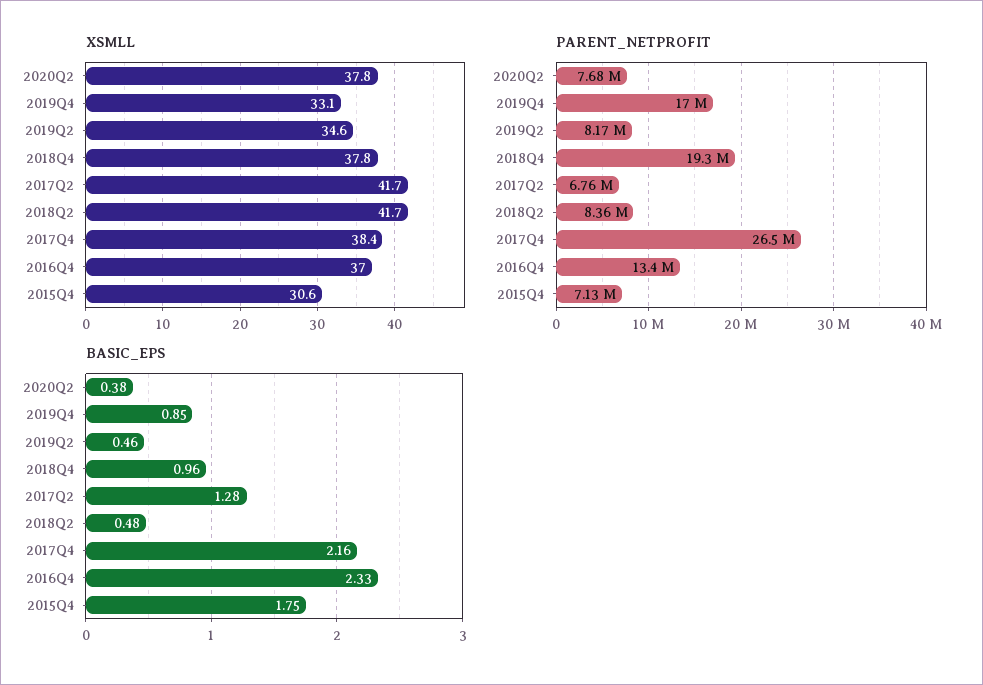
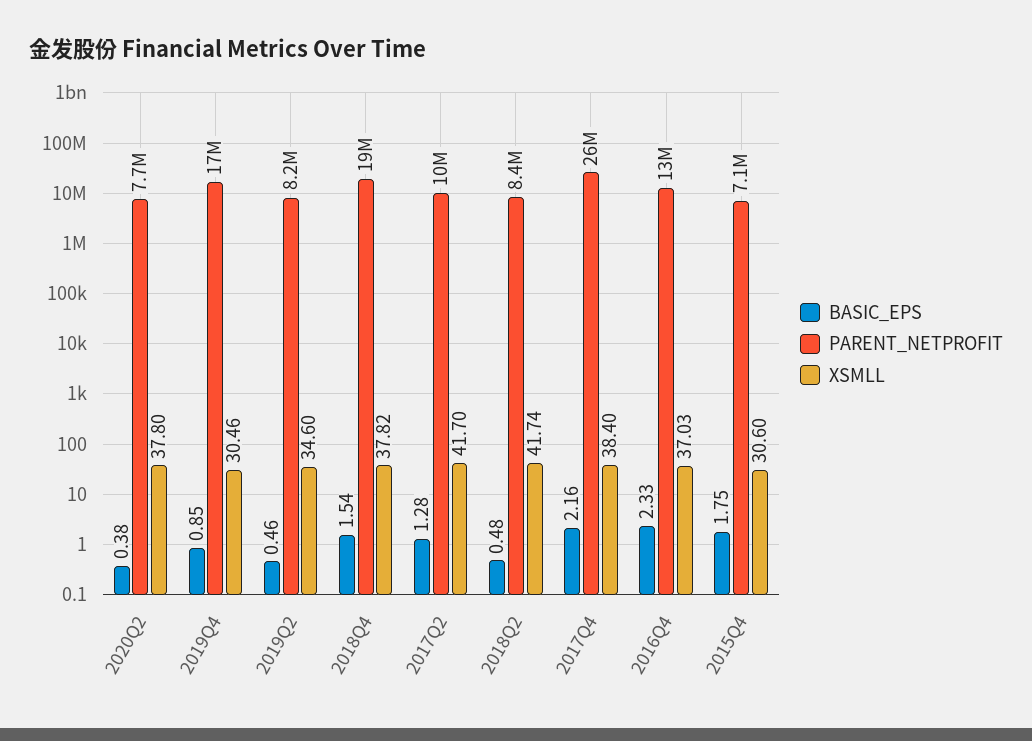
  {
    "XSMLL": {
      "2020Q2": 37.8,
-     "2019Q4": 33.1,
+     "2019Q4": 30.46,
      "2019Q2": 34.6,
      "2018Q4": 37.82,
      "2017Q2": 41.7,
      "2018Q2": 41.74,
      "2017Q4": 38.4,
      "2016Q4": 37.03,
      "2015Q4": 30.6
    },
    "PARENT_NETPROFIT": {
      "2020Q2": 7680000,
      "2019Q4": 17000000,
      "2019Q2": 8170000,
      "2018Q4": 19300000,
-     "2017Q2": 6760000,
+     "2017Q2": 10000000,
      "2018Q2": 8360000,
      "2017Q4": 26500000,
      "2016Q4": 13400000,
      "2015Q4": 7130000
    },
    "BASIC_EPS": {
      "2020Q2": 0.38,
      "2019Q4": 0.85,
      "2019Q2": 0.46,
-     "2018Q4": 0.96,
+     "2018Q4": 1.54,
      "2017Q2": 1.28,
      "2018Q2": 0.48,
      "2017Q4": 2.16,
      "2016Q4": 2.33,
      "2015Q4": 1.75
    }
  }

